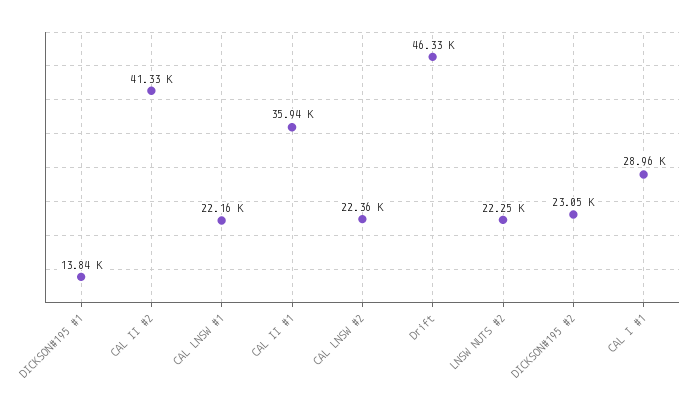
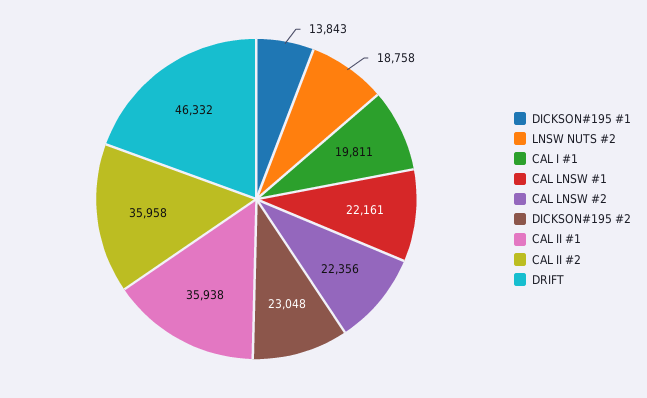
  {
    "DICKSON#195 #1": 13843,
-   "CAL II #2": 41330,
+   "CAL II #2": 35958,
    "CAL LNSW #1": 22161,
    "CAL II #1": 35938,
    "CAL LNSW #2": 22356,
    "Drift": 46332,
-   "LNSW NUTS #2": 22250,
+   "LNSW NUTS #2": 18758,
    "DICKSON#195 #2": 23048,
-   "CAL I #1": 28960
+   "CAL I #1": 19811
  }

